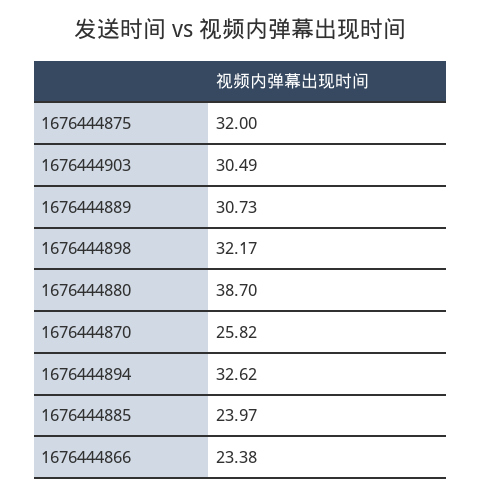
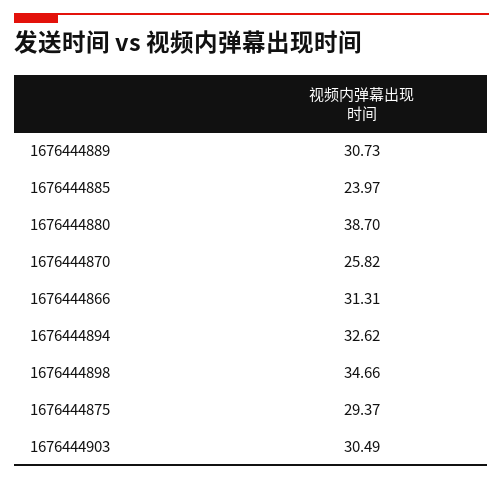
  {
-   "1676444875": 32,
+   "1676444875": 29.37,
    "1676444903": 30.49,
    "1676444889": 30.73,
-   "1676444898": 32.17,
+   "1676444898": 34.66,
    "1676444880": 38.7,
    "1676444870": 25.82,
    "1676444894": 32.62,
    "1676444885": 23.97,
-   "1676444866": 23.38
+   "1676444866": 31.31
  }

